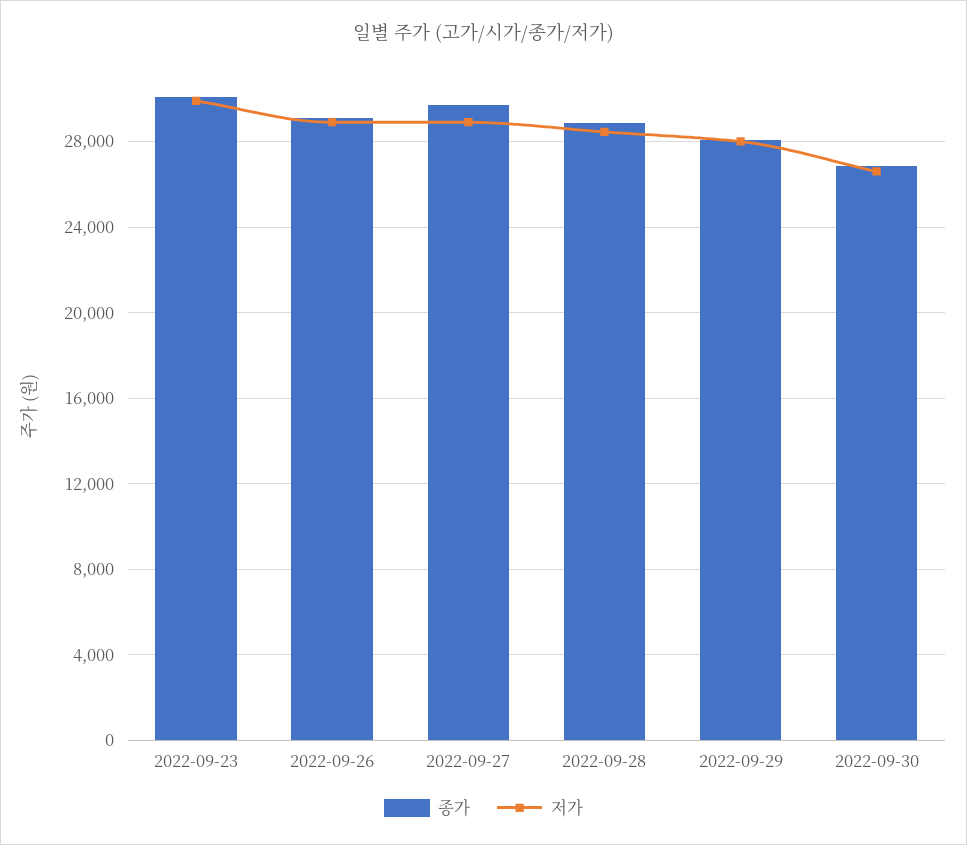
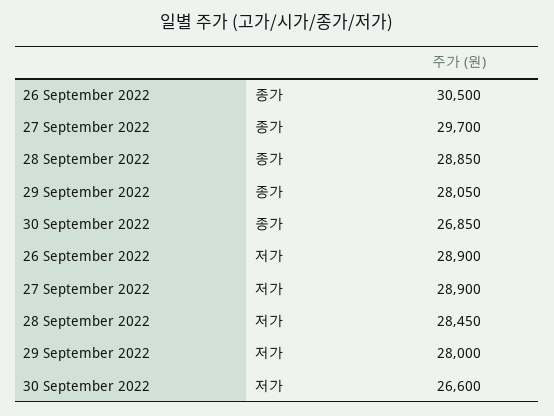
  {
    "종가": {
-     "2022-09-23": 30000,
-     "2022-09-26": 29000,
+     "2022-09-26": 30500,
      "2022-09-27": 29700,
      "2022-09-28": 28850,
      "2022-09-29": 28050,
      "2022-09-30": 26850
    },
    "저가": {
-     "2022-09-23": 30000,
      "2022-09-26": 28900,
      "2022-09-27": 28900,
      "2022-09-28": 28450,
      "2022-09-29": 28000,
      "2022-09-30": 26600
    }
  }

